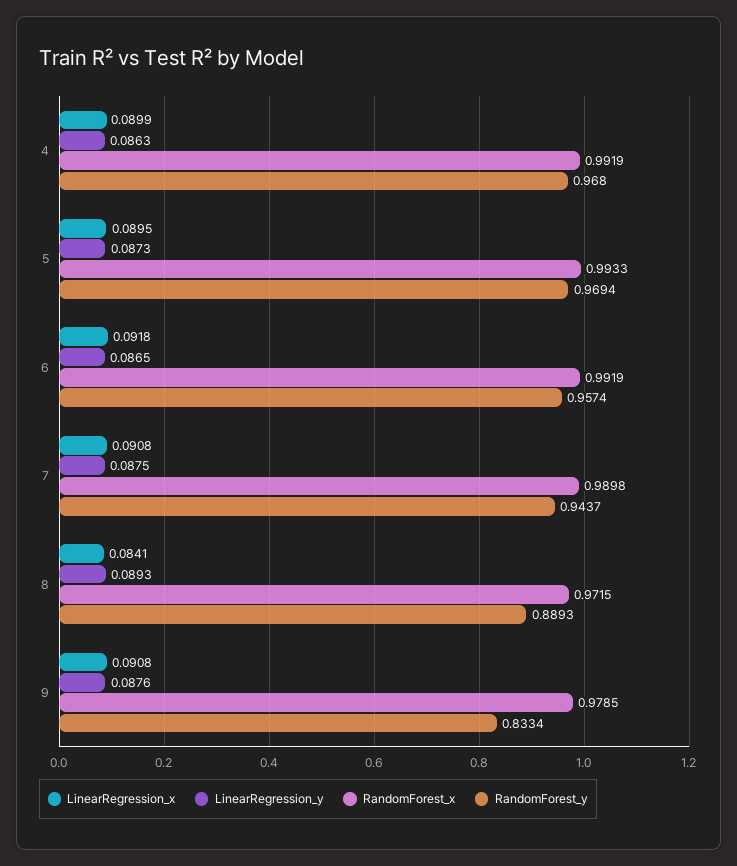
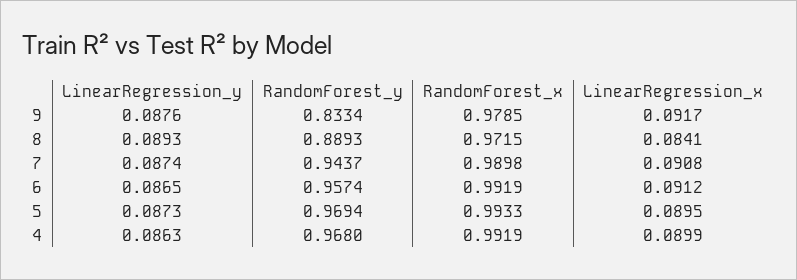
  {
    "LinearRegression_x": {
      "4": 0.0899,
      "5": 0.0895,
-     "6": 0.0918,
+     "6": 0.0912,
      "7": 0.0908,
      "8": 0.0841,
-     "9": 0.0908
+     "9": 0.0917
    },
    "LinearRegression_y": {
      "4": 0.0863,
      "5": 0.0873,
      "6": 0.0865,
-     "7": 0.0875,
+     "7": 0.0874,
      "8": 0.0893,
      "9": 0.0876
    },
    "RandomForest_x": {
      "4": 0.9919,
      "5": 0.9933,
      "6": 0.9919,
      "7": 0.9898,
      "8": 0.9715,
      "9": 0.9785
    },
    "RandomForest_y": {
      "4": 0.968,
      "5": 0.9694,
      "6": 0.9574,
      "7": 0.9437,
      "8": 0.8893,
      "9": 0.8334
    }
  }

